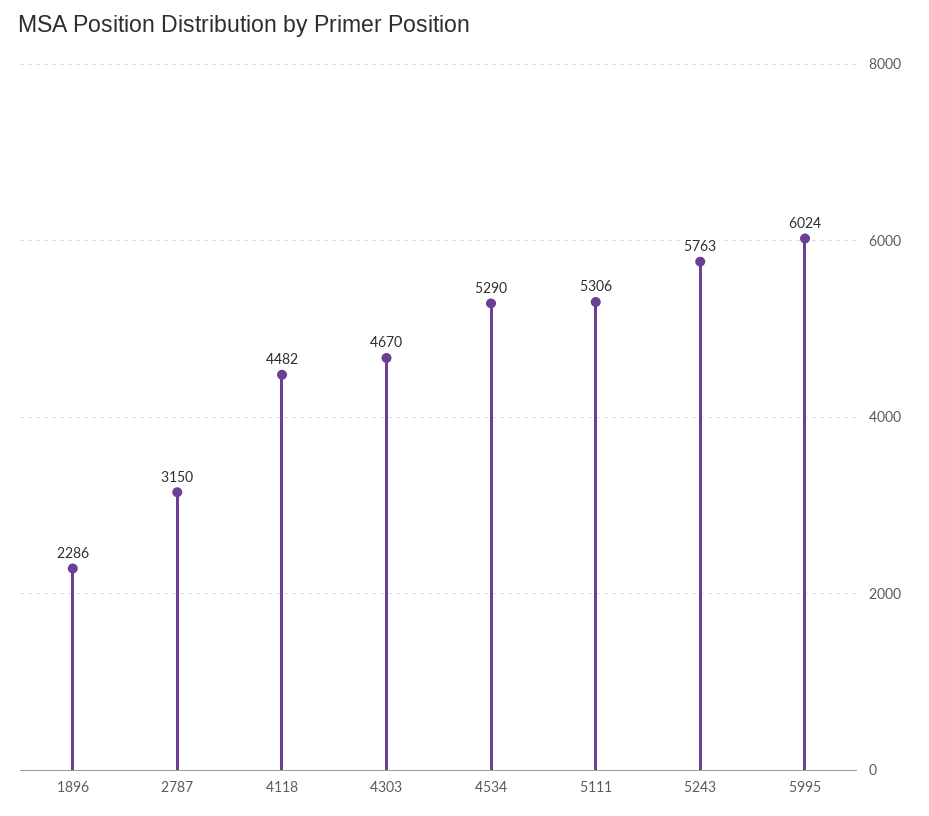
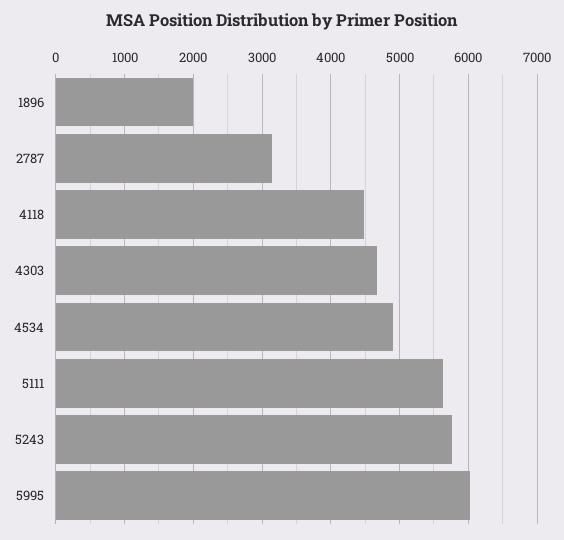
  {
-   "1896": 2286,
+   "1896": 2000,
    "2787": 3150,
    "4118": 4482,
    "4303": 4670,
-   "4534": 5290,
+   "4534": 4900,
-   "5111": 5306,
+   "5111": 5600,
    "5243": 5763,
    "5995": 6024
  }

